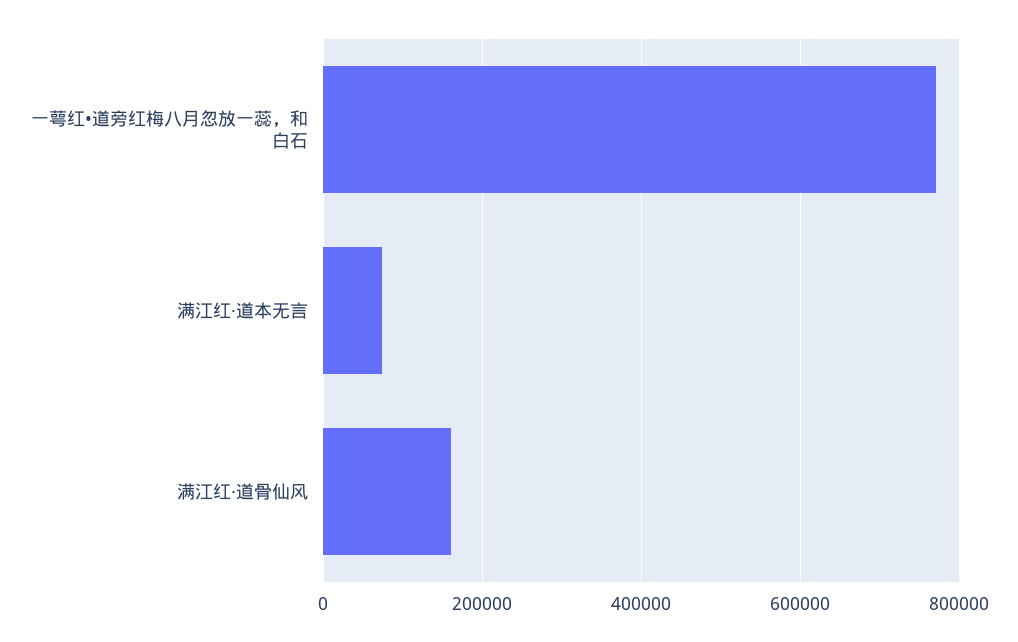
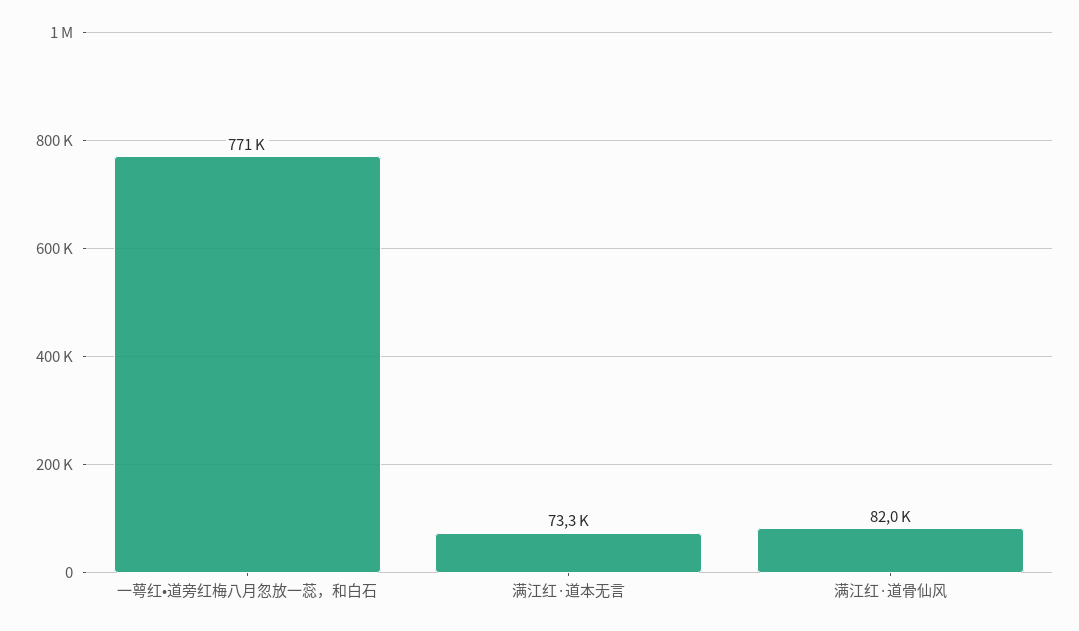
  {
    "一萼红•道旁红梅八月忽放一蕊，和白石": 771000,
    "满江红·道本无言": 73300,
-   "满江红·道骨仙风": 160000
+   "满江红·道骨仙风": 82000
  }

